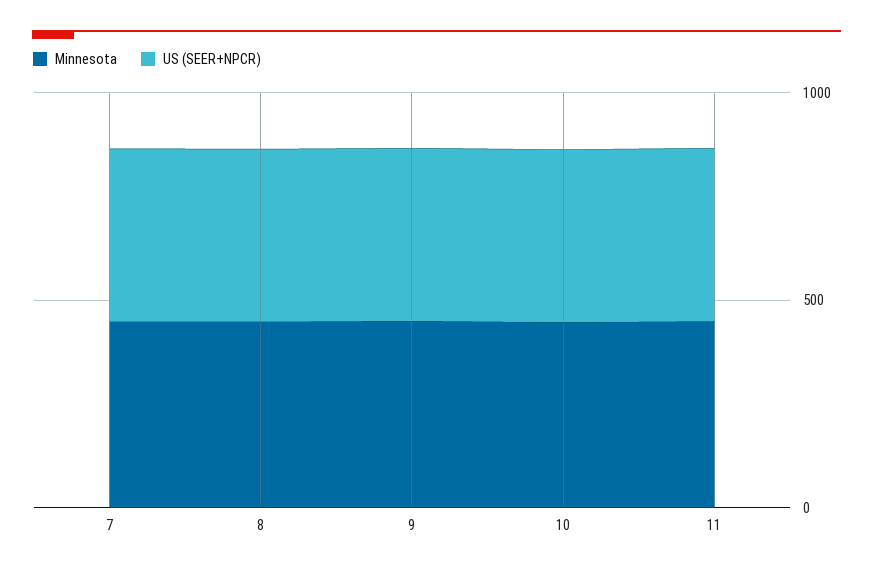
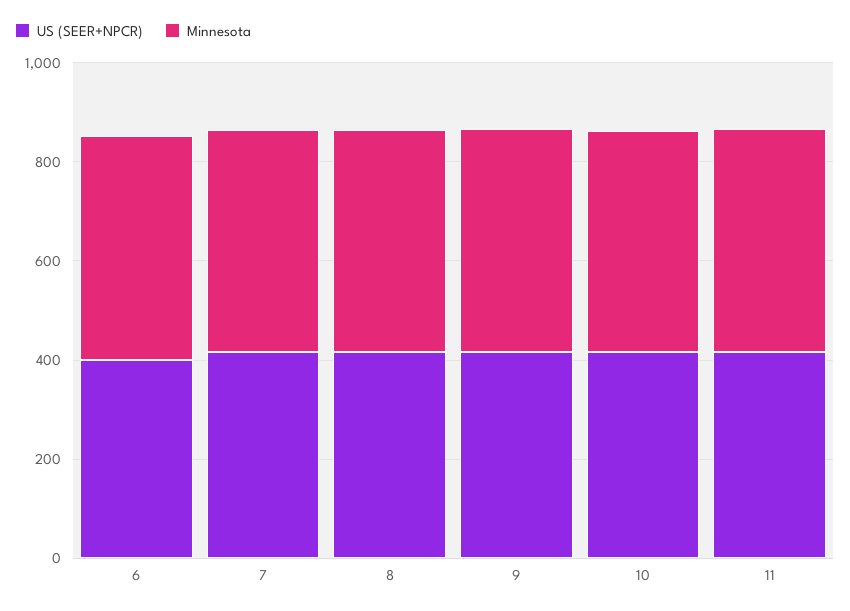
  {
    "Minnesota": {
      "7": 450,
      "8": 450,
      "9": 450,
      "10": 450,
-     "11": 450
+     "11": 450,
+     "6": 450
    },
    "US (SEER+NPCR)": {
      "7": 400,
      "8": 400,
      "9": 400,
      "10": 400,
-     "11": 400
+     "11": 400,
+     "6": 400
    }
  }

